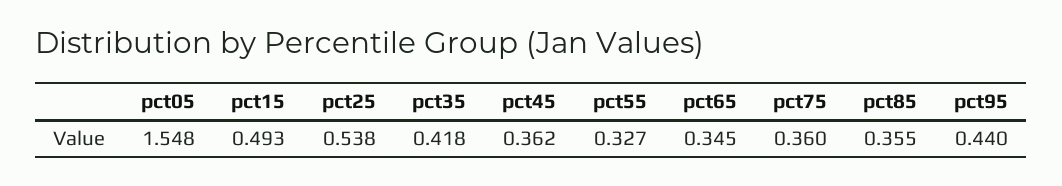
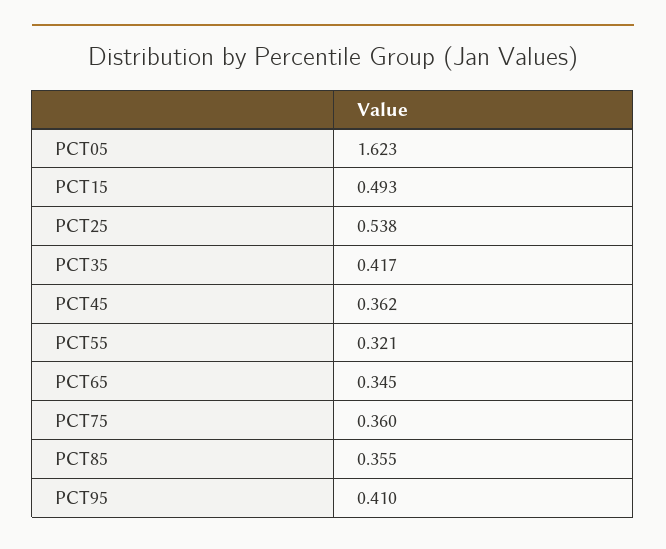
  {
-   "pct05": 1.548,
+   "pct05": 1.623,
    "pct15": 0.493,
    "pct25": 0.538,
-   "pct35": 0.418,
+   "pct35": 0.417,
    "pct45": 0.362,
-   "pct55": 0.327,
+   "pct55": 0.321,
    "pct65": 0.345,
    "pct75": 0.36,
    "pct85": 0.355,
-   "pct95": 0.44
+   "pct95": 0.41
  }

